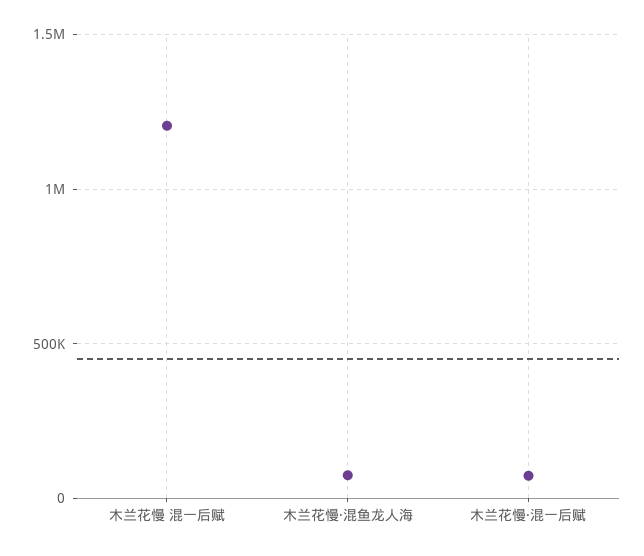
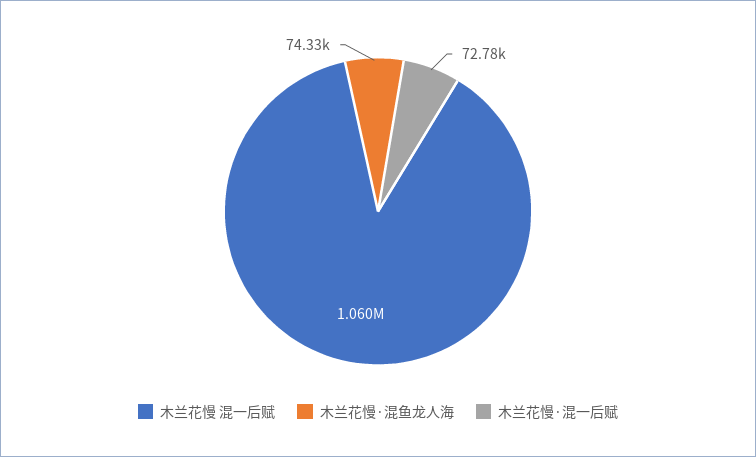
  {
-   "木兰花慢 混一后赋": 1200000,
+   "木兰花慢 混一后赋": 1060000,
    "木兰花慢·混鱼龙人海": 74330,
    "木兰花慢·混一后赋": 72780
  }

